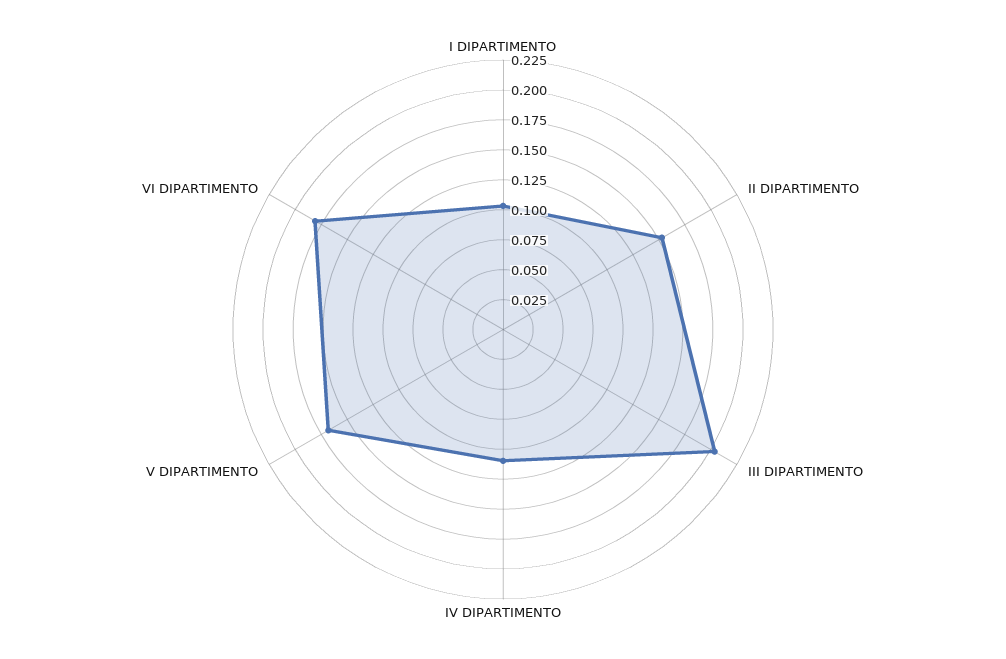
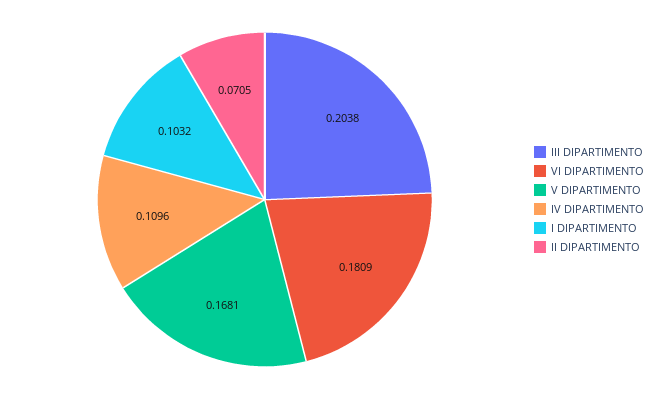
  {
    "I DIPARTIMENTO": 0.1032,
-   "II DIPARTIMENTO": 0.15,
+   "II DIPARTIMENTO": 0.0705,
    "III DIPARTIMENTO": 0.2038,
    "IV DIPARTIMENTO": 0.1096,
    "V DIPARTIMENTO": 0.1681,
    "VI DIPARTIMENTO": 0.1809
  }

